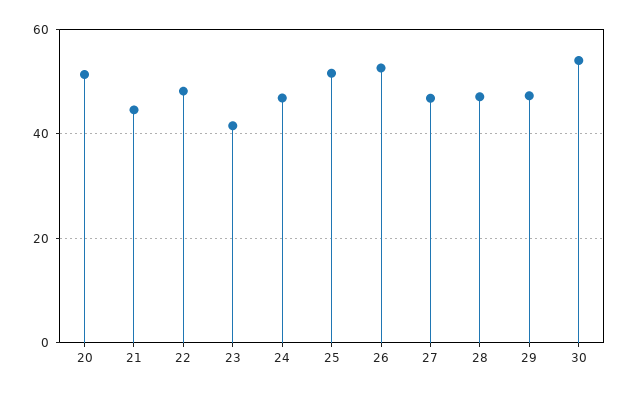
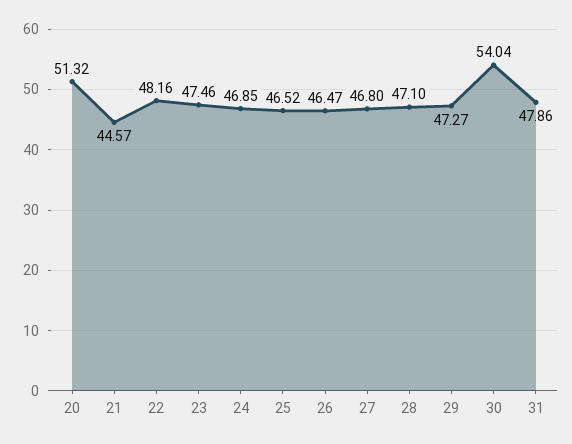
  {
    "20": 51.32,
    "21": 44.57,
    "22": 48.16,
-   "23": 42,
+   "23": 47.46,
    "24": 46.85,
-   "25": 52,
+   "25": 46.52,
-   "26": 52,
+   "26": 46.47,
    "27": 46.8,
    "28": 47.1,
    "29": 47.27,
-   "30": 54.04
+   "30": 54.04,
+   "31": 47.86
  }

